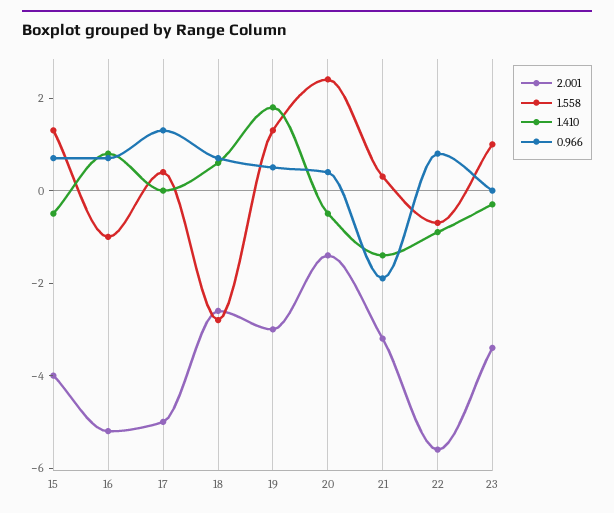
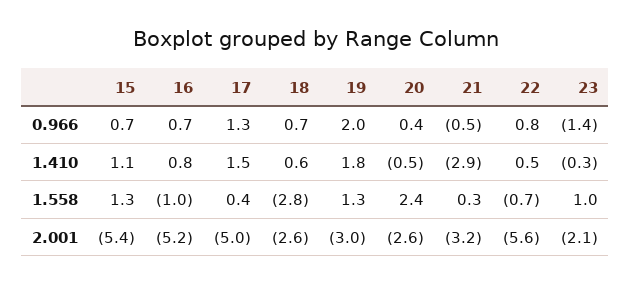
  {
    "2.001": {
-     "15": -4,
+     "15": -5.4,
      "16": -5.2,
      "17": -5,
      "18": -2.6,
      "19": -3,
-     "20": -1.5,
+     "20": -2.6,
      "21": -3.2,
      "22": -5.6,
-     "23": -3.5
+     "23": -2.1
    },
    "1.558": {
      "15": 1.3,
      "16": -1,
      "17": 0.4,
      "18": -2.8,
      "19": 1.3,
      "20": 2.4,
      "21": 0.3,
      "22": -0.7,
      "23": 1
    },
    "1.410": {
-     "15": -0.5,
+     "15": 1.1,
      "16": 0.8,
-     "17": 0,
+     "17": 1.5,
      "18": 0.6,
      "19": 1.8,
      "20": -0.5,
-     "21": -1.5,
+     "21": -2.9,
-     "22": -1,
+     "22": 0.5,
      "23": -0.3
    },
    "0.966": {
      "15": 0.7,
      "16": 0.7,
      "17": 1.3,
      "18": 0.7,
-     "19": 0.5,
+     "19": 2,
      "20": 0.4,
-     "21": -2,
+     "21": -0.5,
      "22": 0.8,
-     "23": 0
+     "23": -1.4
    }
  }

